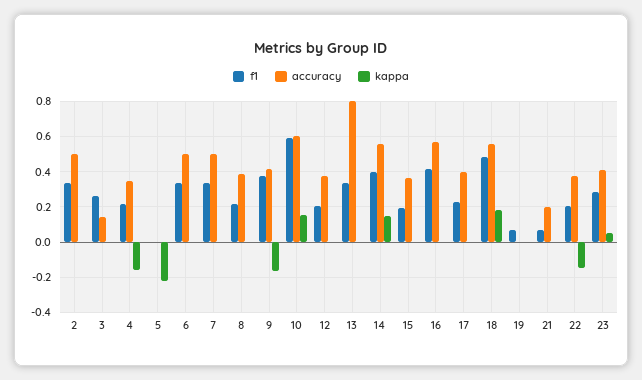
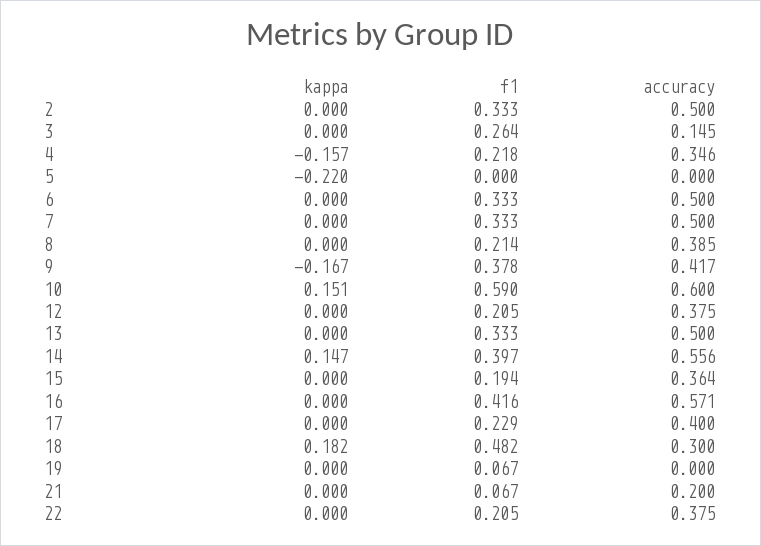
  {
    "f1": {
      "2": 0.333,
      "3": 0.264,
      "4": 0.218,
      "5": 0,
      "6": 0.333,
      "7": 0.333,
      "8": 0.214,
      "9": 0.378,
      "10": 0.59,
      "12": 0.205,
      "13": 0.333,
      "14": 0.397,
      "15": 0.194,
      "16": 0.416,
      "17": 0.229,
      "18": 0.482,
      "19": 0.067,
      "21": 0.067,
-     "22": 0.205,
+     "22": 0.205
-     "23": 0.3
    },
    "accuracy": {
      "2": 0.5,
      "3": 0.145,
      "4": 0.346,
      "5": 0,
      "6": 0.5,
      "7": 0.5,
      "8": 0.385,
      "9": 0.417,
      "10": 0.6,
      "12": 0.375,
-     "13": 0.8,
+     "13": 0.5,
      "14": 0.556,
      "15": 0.364,
      "16": 0.571,
      "17": 0.4,
-     "18": 0.55,
+     "18": 0.3,
      "19": 0,
      "21": 0.2,
-     "22": 0.375,
+     "22": 0.375
-     "23": 0.4
    },
    "kappa": {
      "2": 0,
      "3": 0,
      "4": -0.157,
      "5": -0.22,
      "6": 0,
      "7": 0,
      "8": 0,
      "9": -0.167,
      "10": 0.151,
      "12": 0,
      "13": 0,
      "14": 0.147,
      "15": 0,
      "16": 0,
      "17": 0,
      "18": 0.182,
      "19": 0,
      "21": 0,
-     "22": -0.15,
+     "22": 0
-     "23": 0.05
    }
  }

